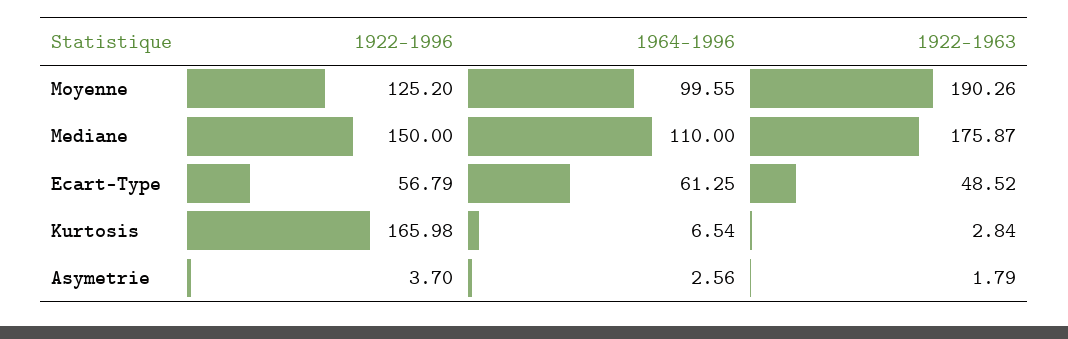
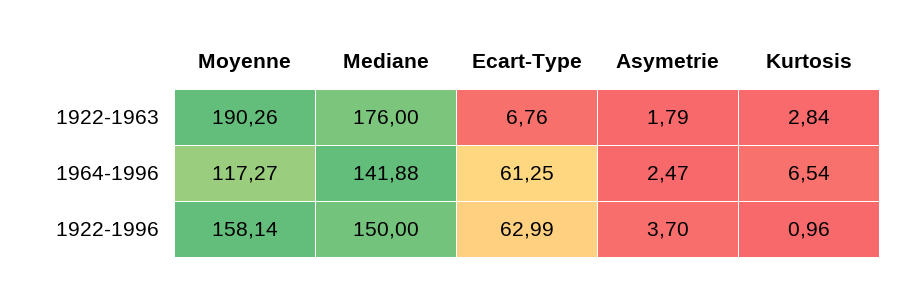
  {
    "1922-1996": {
-     "Moyenne": 125.2,
+     "Moyenne": 158.14,
      "Mediane": 150,
-     "Ecart-Type": 56.79,
+     "Ecart-Type": 62.99,
-     "Kurtosis": 165.98,
+     "Kurtosis": 0.96,
      "Asymetrie": 3.7
    },
    "1964-1996": {
-     "Moyenne": 99.55,
+     "Moyenne": 117.27,
-     "Mediane": 110,
+     "Mediane": 141.88,
      "Ecart-Type": 61.25,
      "Kurtosis": 6.54,
-     "Asymetrie": 2.56
+     "Asymetrie": 2.47
    },
    "1922-1963": {
      "Moyenne": 190.26,
-     "Mediane": 175.87,
+     "Mediane": 176,
-     "Ecart-Type": 48.52,
+     "Ecart-Type": 6.76,
      "Kurtosis": 2.84,
      "Asymetrie": 1.79
    }
  }

